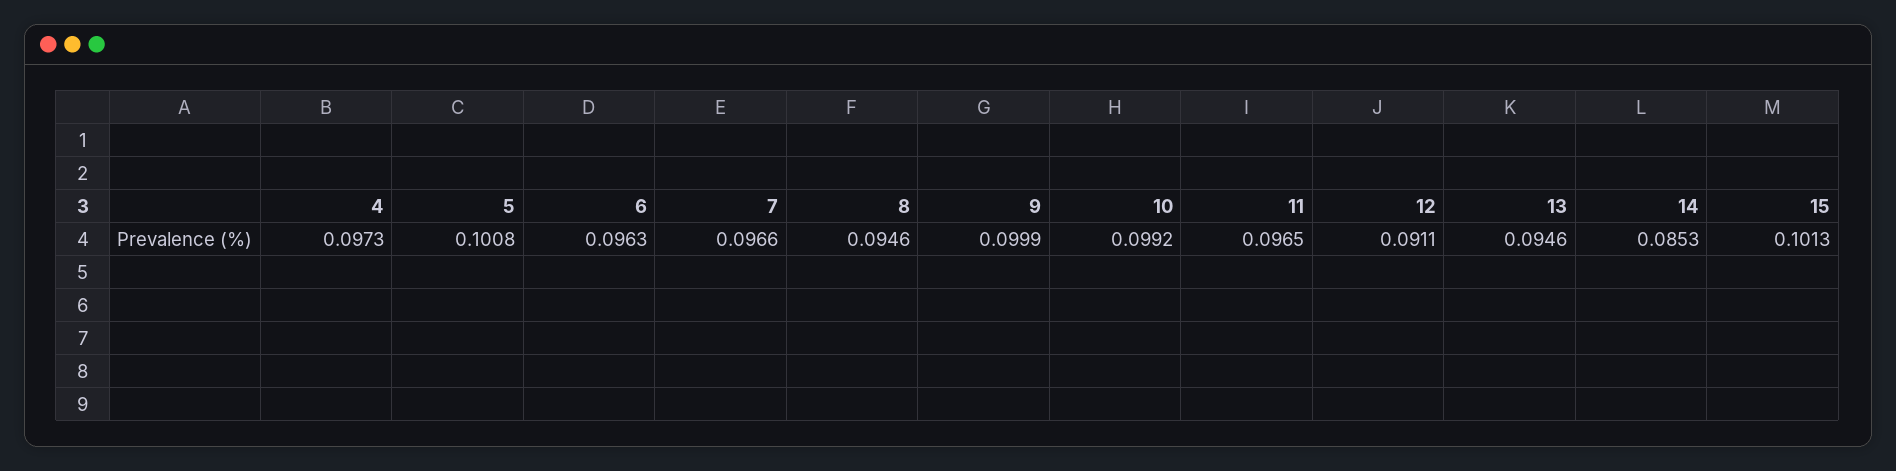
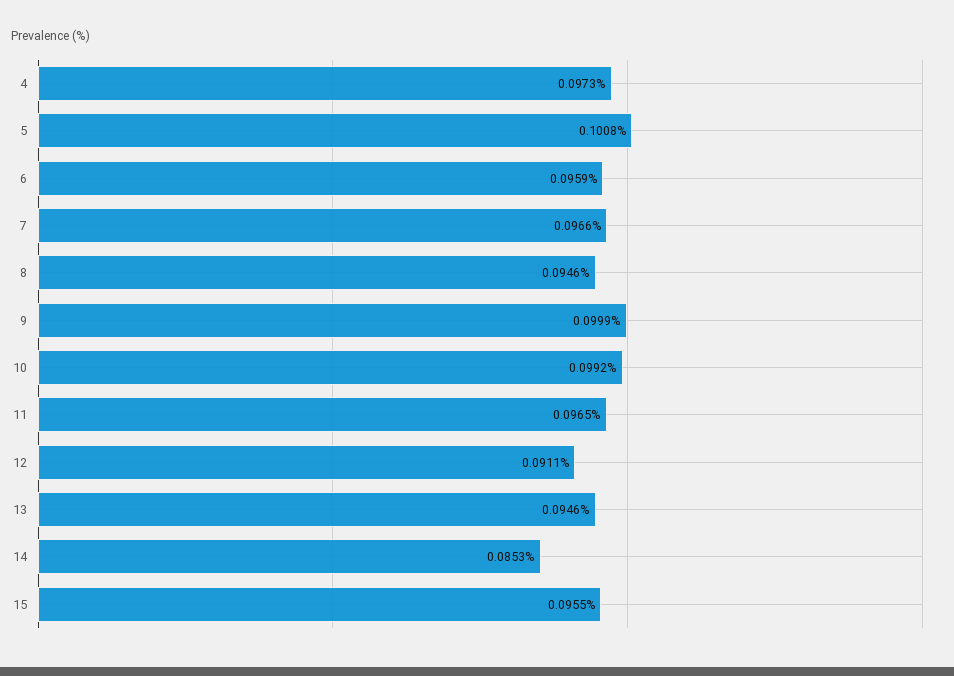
  {
    "4": 0.0973,
    "5": 0.1008,
-   "6": 0.0963,
+   "6": 0.0959,
    "7": 0.0966,
    "8": 0.0946,
    "9": 0.0999,
    "10": 0.0992,
    "11": 0.0965,
    "12": 0.0911,
    "13": 0.0946,
    "14": 0.0853,
-   "15": 0.1013
+   "15": 0.0955
  }

